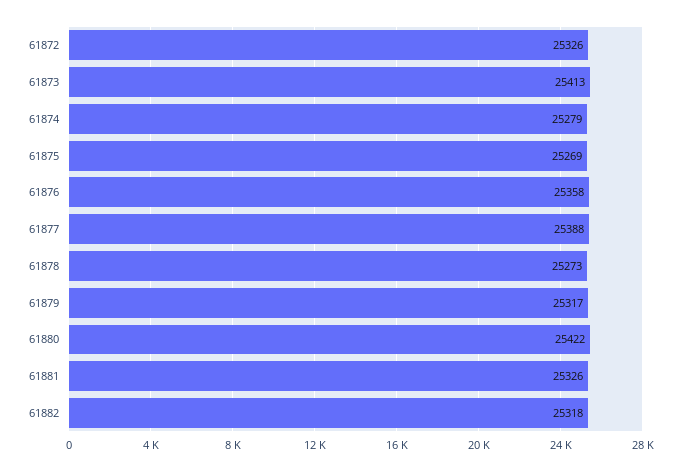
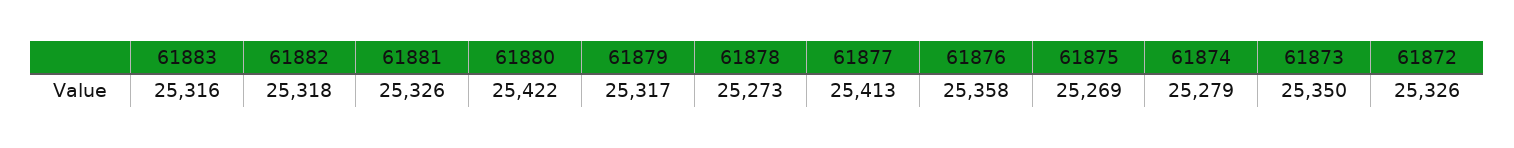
  {
    "61872": 25326,
-   "61873": 25413,
+   "61873": 25350,
    "61874": 25279,
    "61875": 25269,
    "61876": 25358,
-   "61877": 25388,
+   "61877": 25413,
    "61878": 25273,
    "61879": 25317,
    "61880": 25422,
    "61881": 25326,
-   "61882": 25318
+   "61882": 25318,
+   "61883": 25316
  }

